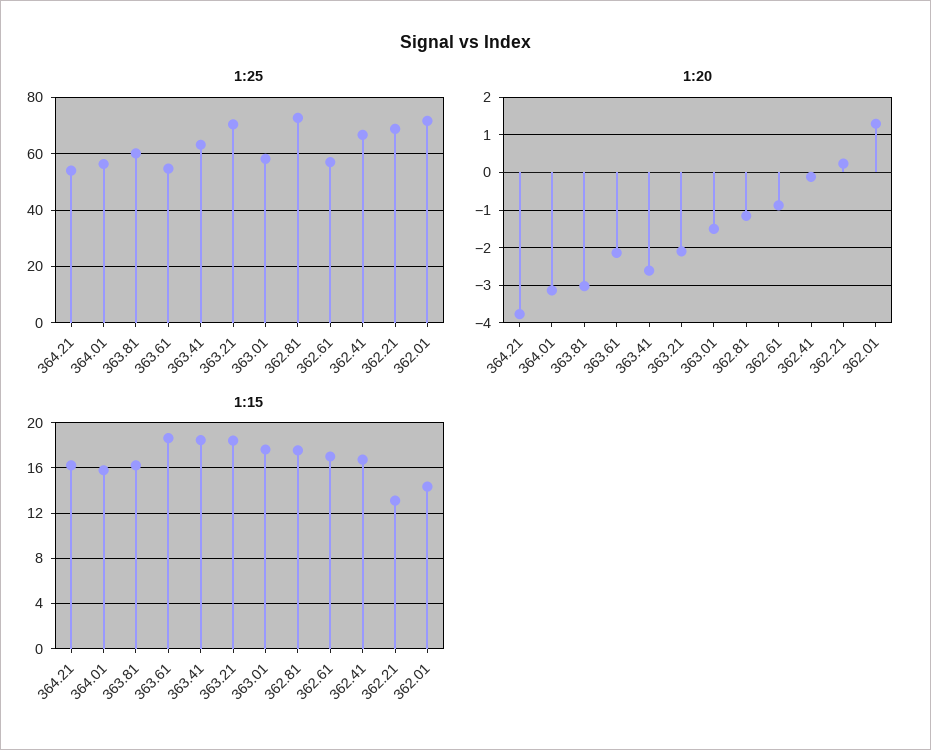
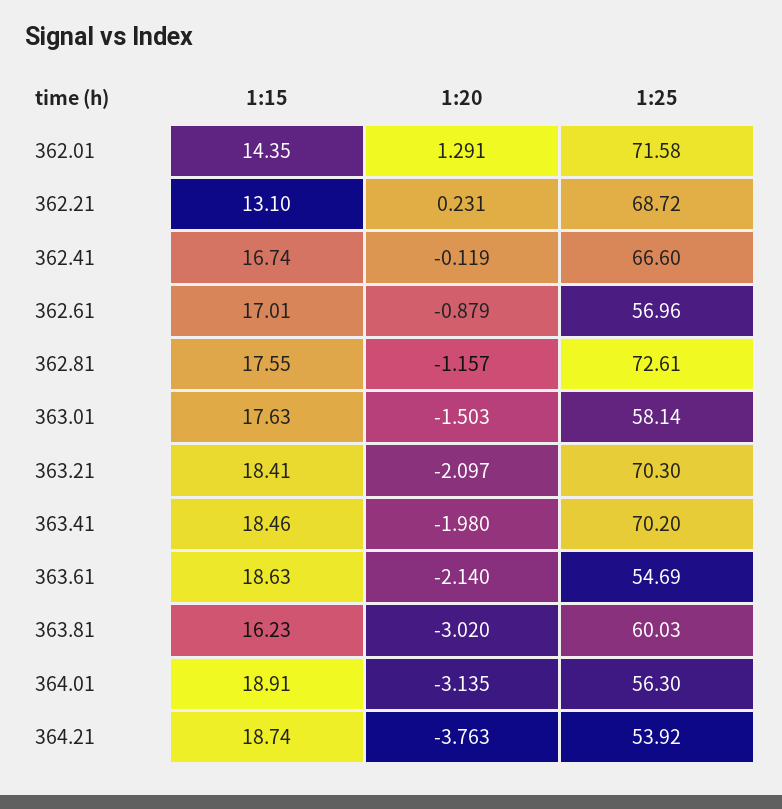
  {
    "1:25": {
      "364.21": 53.92,
      "364.01": 56.3,
      "363.81": 60.03,
      "363.61": 54.69,
-     "363.41": 62.5,
+     "363.41": 70.2,
      "363.21": 70.3,
      "363.01": 58.14,
      "362.81": 72.61,
      "362.61": 56.96,
      "362.41": 66.6,
      "362.21": 68.72,
      "362.01": 71.58
    },
    "1:20": {
      "364.21": -3.763,
      "364.01": -3.135,
      "363.81": -3.02,
      "363.61": -2.14,
-     "363.41": -2.6,
+     "363.41": -1.98,
      "363.21": -2.097,
      "363.01": -1.503,
      "362.81": -1.157,
      "362.61": -0.879,
      "362.41": -0.119,
      "362.21": 0.231,
      "362.01": 1.291
    },
    "1:15": {
-     "364.21": 16,
+     "364.21": 18.74,
-     "364.01": 16,
+     "364.01": 18.91,
      "363.81": 16.23,
      "363.61": 18.63,
      "363.41": 18.46,
      "363.21": 18.41,
      "363.01": 17.63,
      "362.81": 17.55,
      "362.61": 17.01,
      "362.41": 16.74,
      "362.21": 13.1,
      "362.01": 14.35
    }
  }

